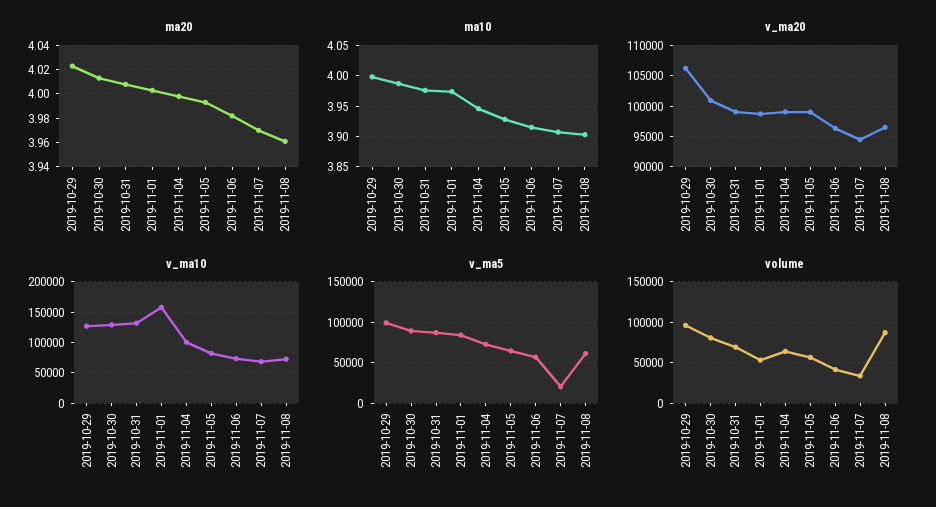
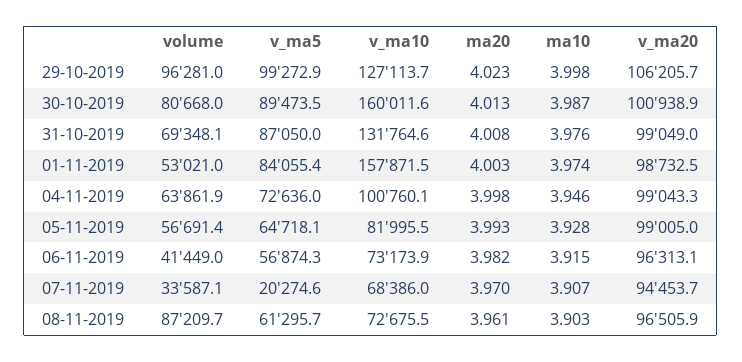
  {
    "ma20": {
      "2019-10-29": 4.023,
      "2019-10-30": 4.013,
      "2019-10-31": 4.008,
      "2019-11-01": 4.003,
      "2019-11-04": 3.998,
      "2019-11-05": 3.993,
      "2019-11-06": 3.982,
      "2019-11-07": 3.97,
      "2019-11-08": 3.961
    },
    "ma10": {
      "2019-10-29": 3.998,
      "2019-10-30": 3.987,
      "2019-10-31": 3.976,
      "2019-11-01": 3.974,
      "2019-11-04": 3.946,
      "2019-11-05": 3.928,
      "2019-11-06": 3.915,
      "2019-11-07": 3.907,
      "2019-11-08": 3.903
    },
    "v_ma20": {
      "2019-10-29": 106205.7,
      "2019-10-30": 100938.9,
      "2019-10-31": 99049,
      "2019-11-01": 98732.5,
      "2019-11-04": 99043.3,
      "2019-11-05": 99005,
      "2019-11-06": 96313.1,
      "2019-11-07": 94453.7,
      "2019-11-08": 96505.9
    },
    "v_ma10": {
      "2019-10-29": 127113.7,
-     "2019-10-30": 130000,
+     "2019-10-30": 160011.6,
      "2019-10-31": 131764.6,
      "2019-11-01": 157871.5,
      "2019-11-04": 100760.1,
      "2019-11-05": 81995.5,
      "2019-11-06": 73173.9,
      "2019-11-07": 68386,
      "2019-11-08": 72675.5
    },
    "v_ma5": {
      "2019-10-29": 99272.9,
      "2019-10-30": 89473.5,
      "2019-10-31": 87050,
      "2019-11-01": 84055.4,
      "2019-11-04": 72636,
      "2019-11-05": 64718.1,
      "2019-11-06": 56874.3,
      "2019-11-07": 20274.6,
      "2019-11-08": 61295.7
    },
    "volume": {
      "2019-10-29": 96281,
      "2019-10-30": 80668,
      "2019-10-31": 69348.1,
      "2019-11-01": 53021,
      "2019-11-04": 63861.9,
      "2019-11-05": 56691.4,
      "2019-11-06": 41449,
      "2019-11-07": 33587.1,
      "2019-11-08": 87209.7
    }
  }

